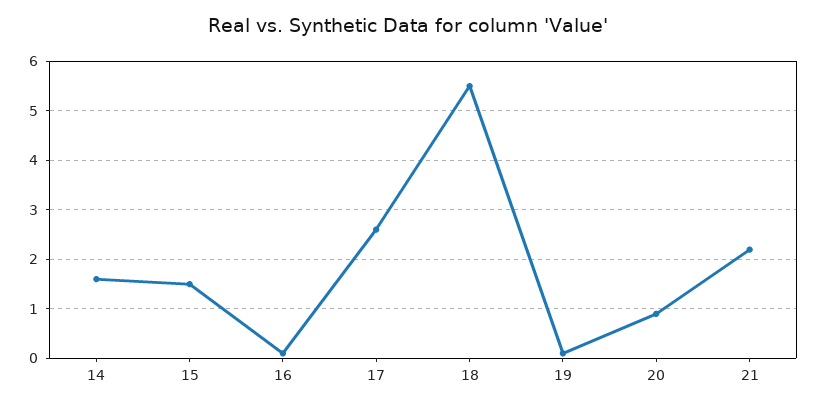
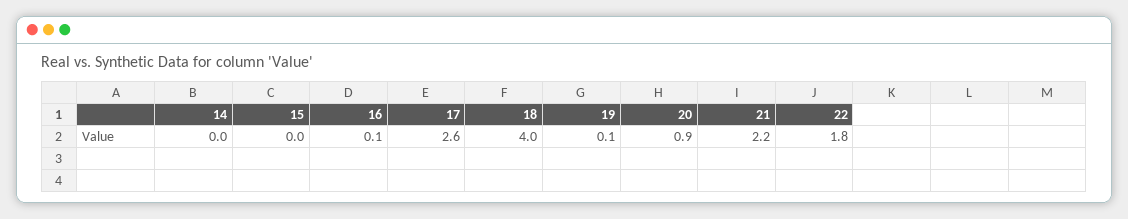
  {
-   "14": 1.5,
+   "14": 0,
-   "15": 1.5,
+   "15": 0,
    "16": 0.1,
    "17": 2.6,
-   "18": 5.5,
+   "18": 4,
    "19": 0.1,
    "20": 0.9,
-   "21": 2.2
+   "21": 2.2,
+   "22": 1.8
  }

